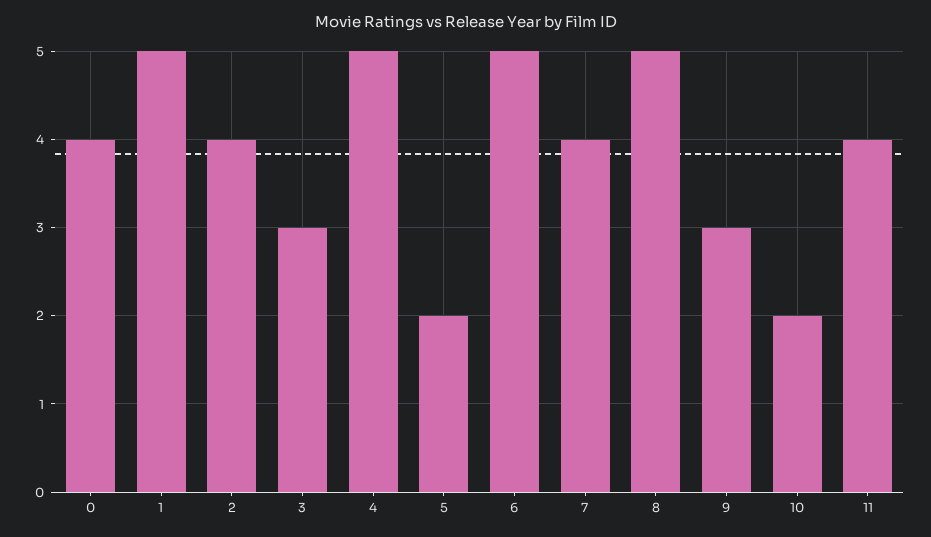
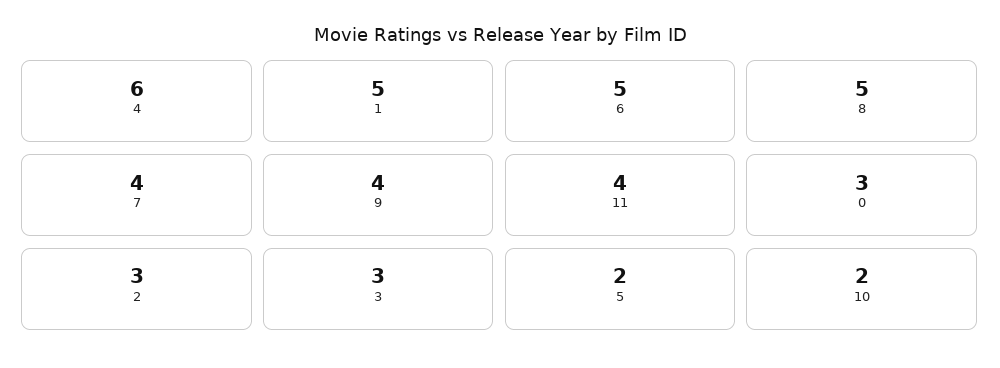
  {
-   "0": 4,
+   "0": 3,
    "1": 5,
-   "2": 4,
+   "2": 3,
    "3": 3,
-   "4": 5,
+   "4": 6,
    "5": 2,
    "6": 5,
    "7": 4,
    "8": 5,
-   "9": 3,
+   "9": 4,
    "10": 2,
    "11": 4
  }

